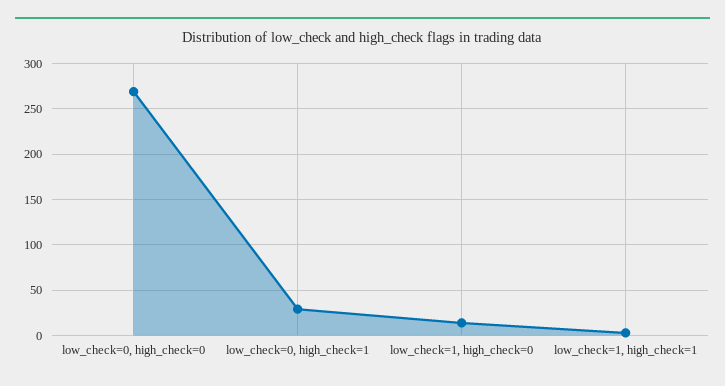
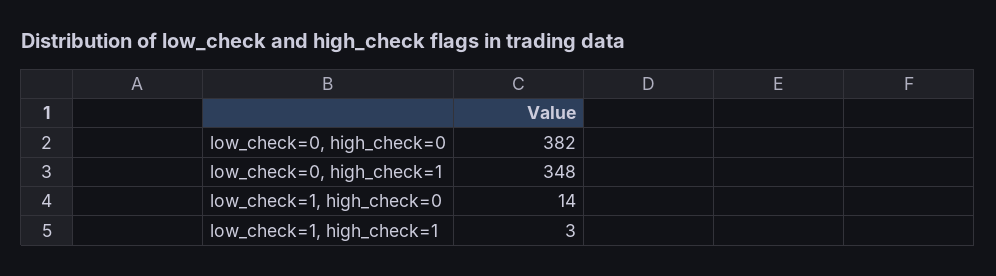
  {
-   "low_check=0, high_check=0": 270,
+   "low_check=0, high_check=0": 382,
-   "low_check=0, high_check=1": 30,
+   "low_check=0, high_check=1": 348,
    "low_check=1, high_check=0": 14,
    "low_check=1, high_check=1": 3
  }

